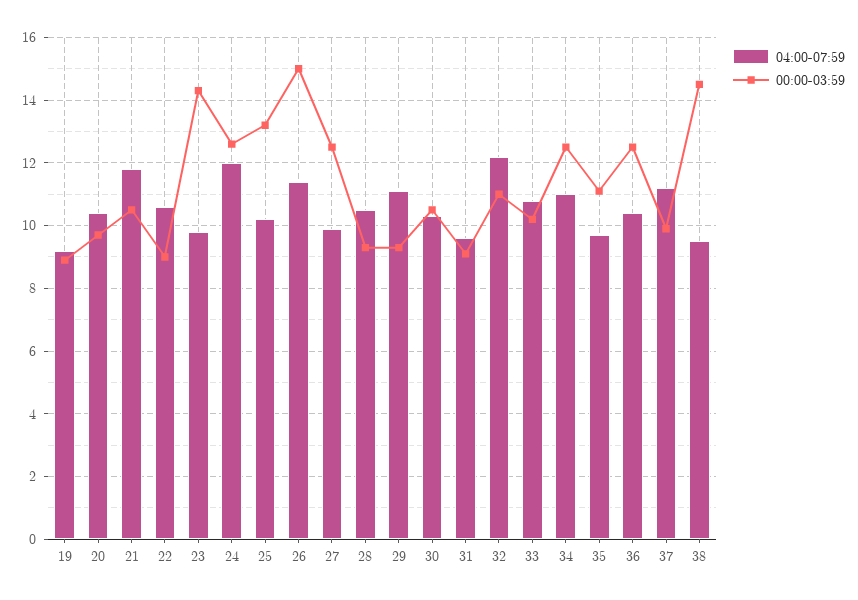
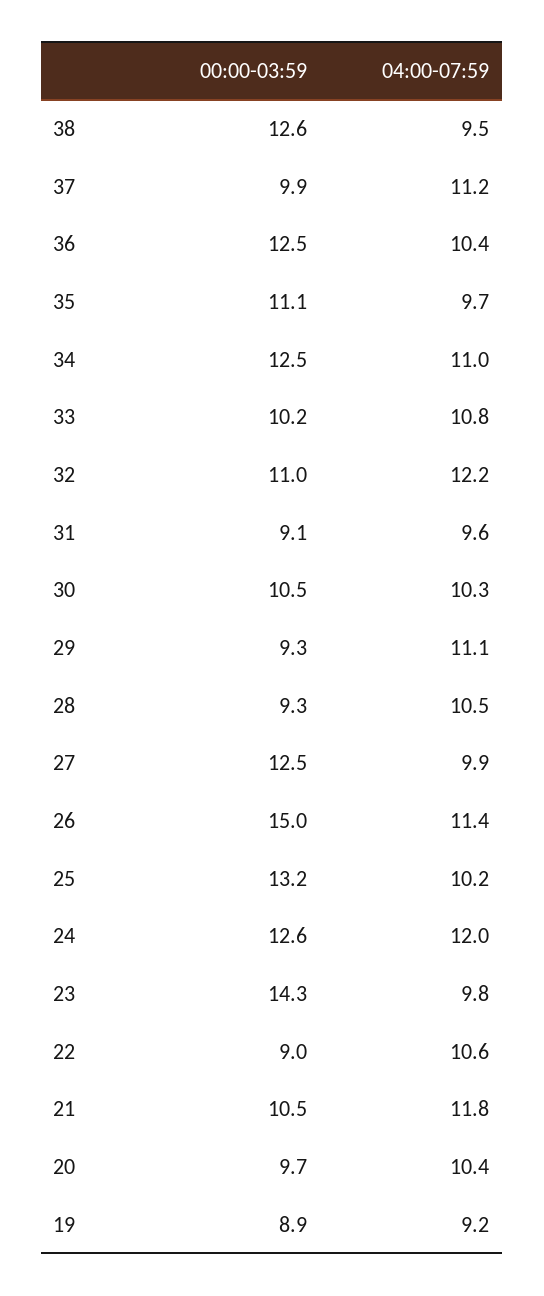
  {
    "04:00-07:59": {
      "19": 9.2,
      "20": 10.4,
      "21": 11.8,
      "22": 10.6,
      "23": 9.8,
      "24": 12,
      "25": 10.2,
      "26": 11.4,
      "27": 9.9,
      "28": 10.5,
      "29": 11.1,
      "30": 10.3,
      "31": 9.6,
      "32": 12.2,
      "33": 10.8,
      "34": 11,
      "35": 9.7,
      "36": 10.4,
      "37": 11.2,
      "38": 9.5
    },
    "00:00-03:59": {
      "19": 8.9,
      "20": 9.7,
      "21": 10.5,
      "22": 9,
      "23": 14.3,
      "24": 12.6,
      "25": 13.2,
      "26": 15,
      "27": 12.5,
      "28": 9.3,
      "29": 9.3,
      "30": 10.5,
      "31": 9.1,
      "32": 11,
      "33": 10.2,
      "34": 12.5,
      "35": 11.1,
      "36": 12.5,
      "37": 9.9,
-     "38": 14.5
+     "38": 12.6
    }
  }

